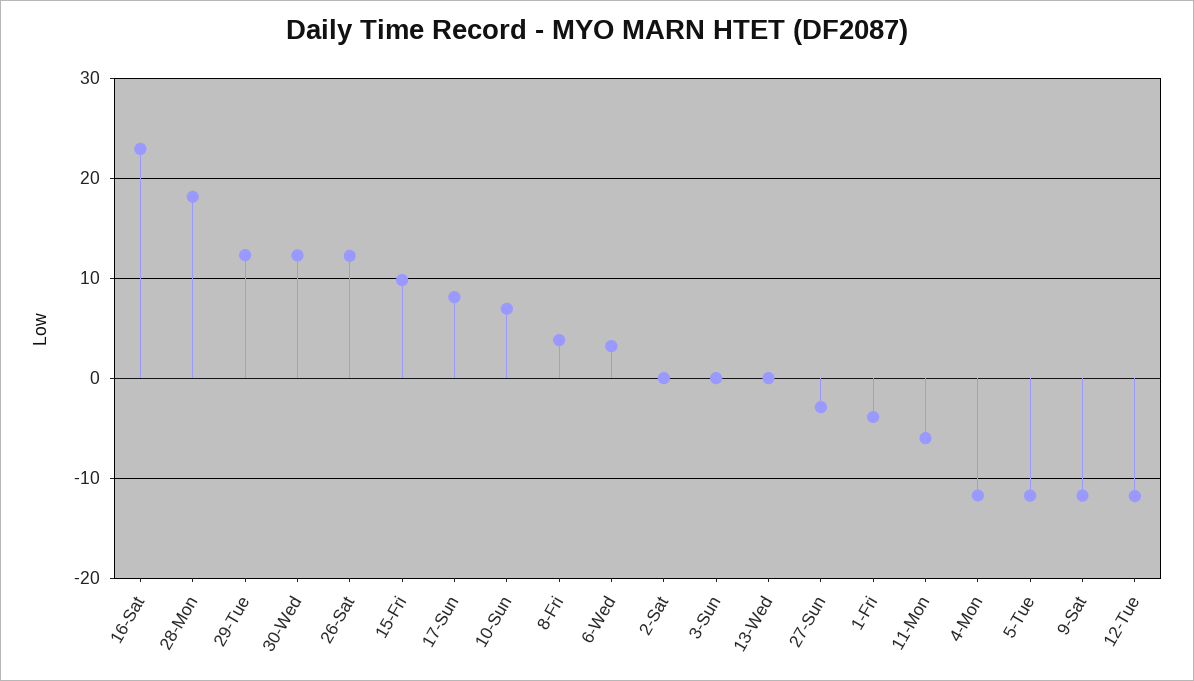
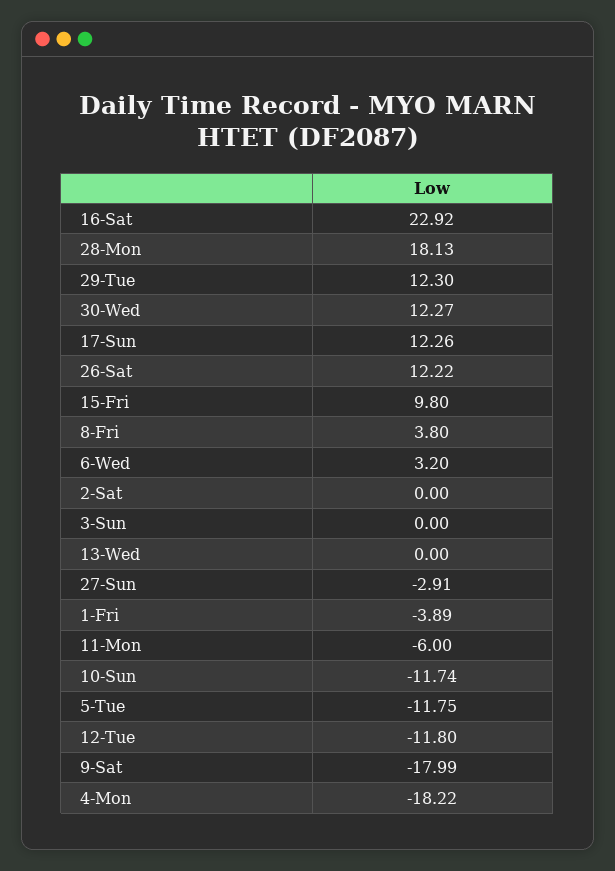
  {
    "16-Sat": 22.92,
    "28-Mon": 18.13,
    "29-Tue": 12.3,
    "30-Wed": 12.27,
    "26-Sat": 12.22,
    "15-Fri": 9.8,
-   "17-Sun": 8,
+   "17-Sun": 12.26,
-   "10-Sun": 7,
+   "10-Sun": -11.74,
    "8-Fri": 3.8,
    "6-Wed": 3.2,
    "2-Sat": 0,
    "3-Sun": 0,
    "13-Wed": 0,
    "27-Sun": -2.91,
    "1-Fri": -3.89,
    "11-Mon": -6,
-   "4-Mon": -12,
+   "4-Mon": -18.22,
    "5-Tue": -11.75,
-   "9-Sat": -12,
+   "9-Sat": -17.99,
    "12-Tue": -11.8
  }

